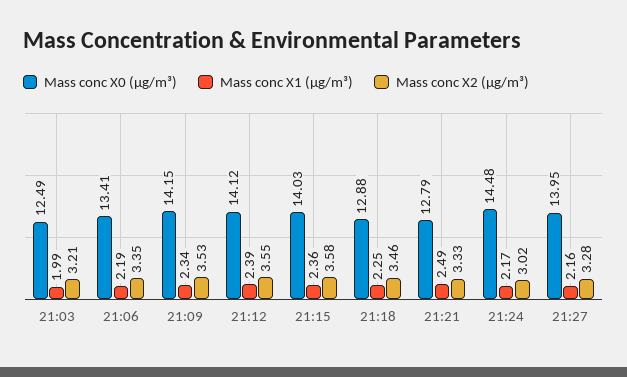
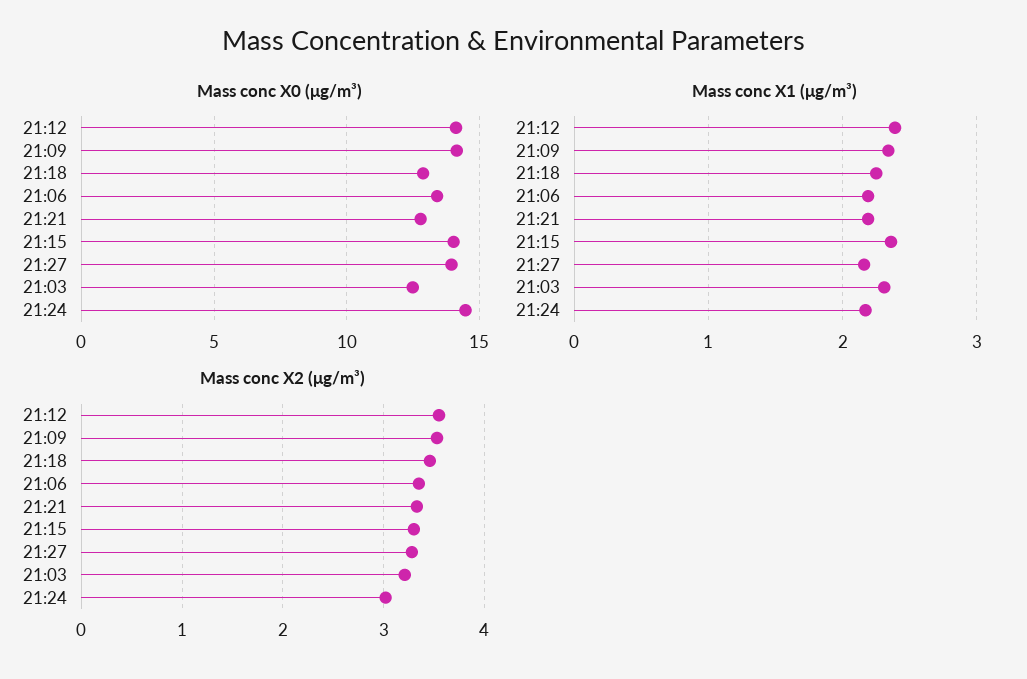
  {
    "Mass conc X0 (μg/m³)": {
      "21:03": 12.49,
      "21:06": 13.41,
      "21:09": 14.15,
      "21:12": 14.12,
      "21:15": 14.03,
      "21:18": 12.88,
      "21:21": 12.79,
      "21:24": 14.48,
      "21:27": 13.95
    },
    "Mass conc X1 (μg/m³)": {
-     "21:03": 1.99,
+     "21:03": 2.3,
      "21:06": 2.19,
      "21:09": 2.34,
      "21:12": 2.39,
      "21:15": 2.36,
      "21:18": 2.25,
-     "21:21": 2.49,
+     "21:21": 2.2,
      "21:24": 2.17,
      "21:27": 2.16
    },
    "Mass conc X2 (μg/m³)": {
      "21:03": 3.21,
      "21:06": 3.35,
      "21:09": 3.53,
      "21:12": 3.55,
-     "21:15": 3.58,
+     "21:15": 3.3,
      "21:18": 3.46,
      "21:21": 3.33,
      "21:24": 3.02,
      "21:27": 3.28
    }
  }

